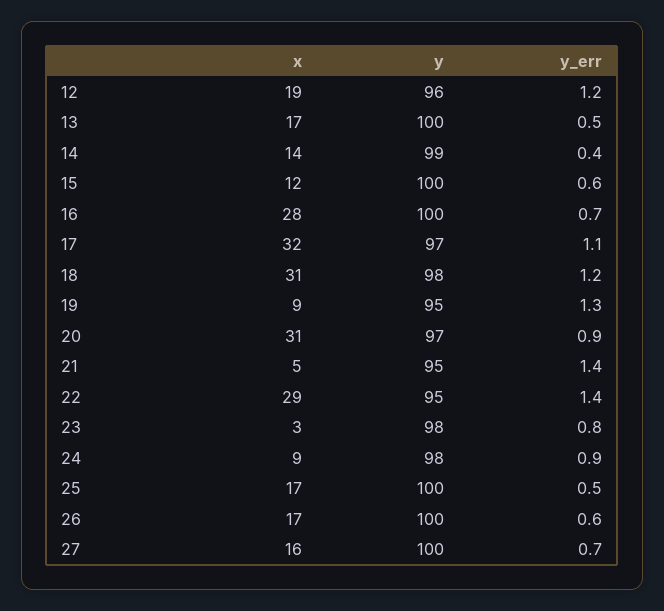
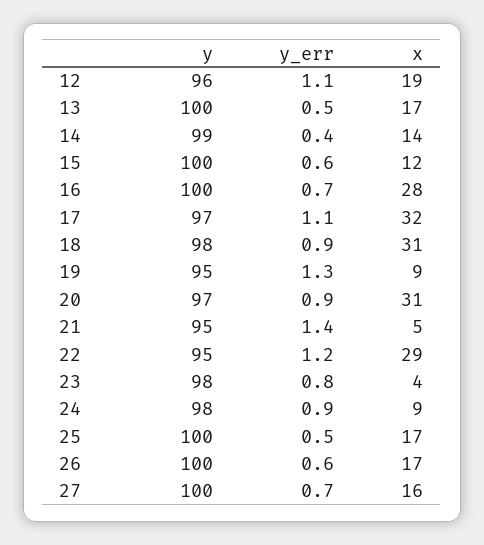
  {
    "x": {
      "12": 19,
      "13": 17,
      "14": 14,
      "15": 12,
      "16": 28,
      "17": 32,
      "18": 31,
      "19": 9,
      "20": 31,
      "21": 5,
      "22": 29,
-     "23": 3,
+     "23": 4,
      "24": 9,
      "25": 17,
      "26": 17,
      "27": 16
    },
    "y": {
      "12": 96,
      "13": 100,
      "14": 99,
      "15": 100,
      "16": 100,
      "17": 97,
      "18": 98,
      "19": 95,
      "20": 97,
      "21": 95,
      "22": 95,
      "23": 98,
      "24": 98,
      "25": 100,
      "26": 100,
      "27": 100
    },
    "y_err": {
-     "12": 1.2,
+     "12": 1.1,
      "13": 0.5,
      "14": 0.4,
      "15": 0.6,
      "16": 0.7,
      "17": 1.1,
-     "18": 1.2,
+     "18": 0.9,
      "19": 1.3,
      "20": 0.9,
      "21": 1.4,
-     "22": 1.4,
+     "22": 1.2,
      "23": 0.8,
      "24": 0.9,
      "25": 0.5,
      "26": 0.6,
      "27": 0.7
    }
  }

